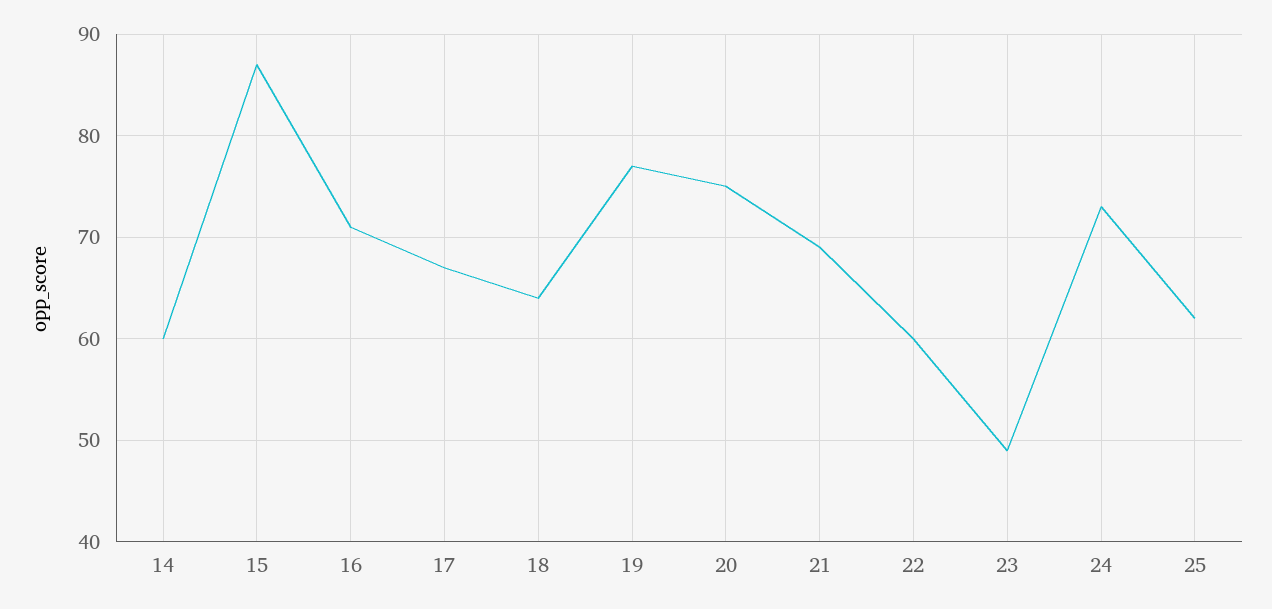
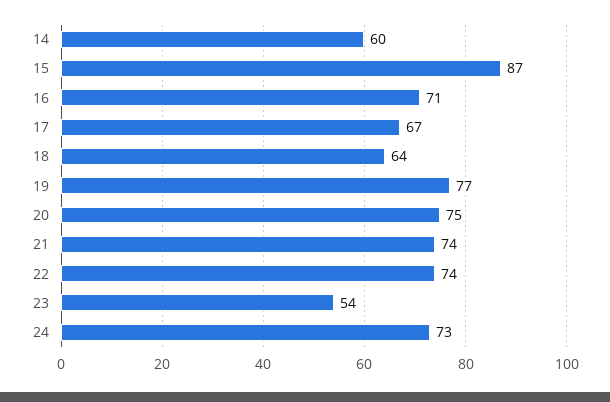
  {
    "14": 60,
    "15": 87,
    "16": 71,
    "17": 67,
    "18": 64,
    "19": 77,
    "20": 75,
-   "21": 69,
+   "21": 74,
-   "22": 60,
+   "22": 74,
-   "23": 49,
+   "23": 54,
-   "24": 73,
+   "24": 73
-   "25": 62
  }

